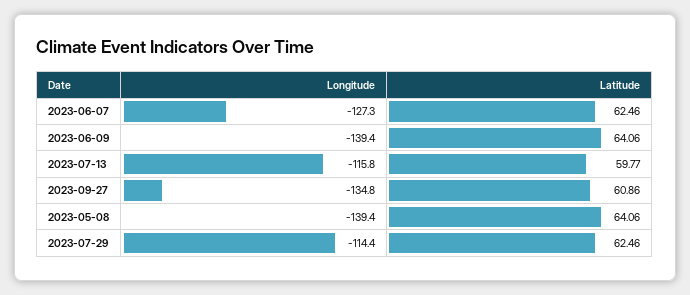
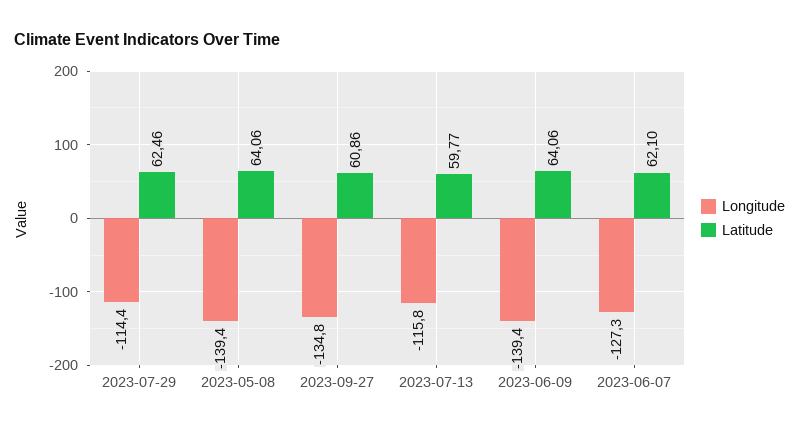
  {
    "Longitude": {
      "2023-06-07": -127.3,
      "2023-06-09": -139.4,
      "2023-07-13": -115.8,
      "2023-09-27": -134.8,
      "2023-05-08": -139.4,
      "2023-07-29": -114.4
    },
    "Latitude": {
-     "2023-06-07": 62.46,
+     "2023-06-07": 62.1,
      "2023-06-09": 64.06,
      "2023-07-13": 59.77,
      "2023-09-27": 60.86,
      "2023-05-08": 64.06,
      "2023-07-29": 62.46
    }
  }

